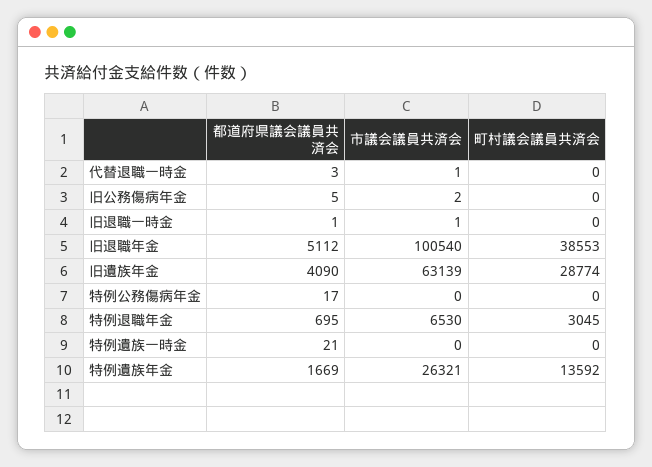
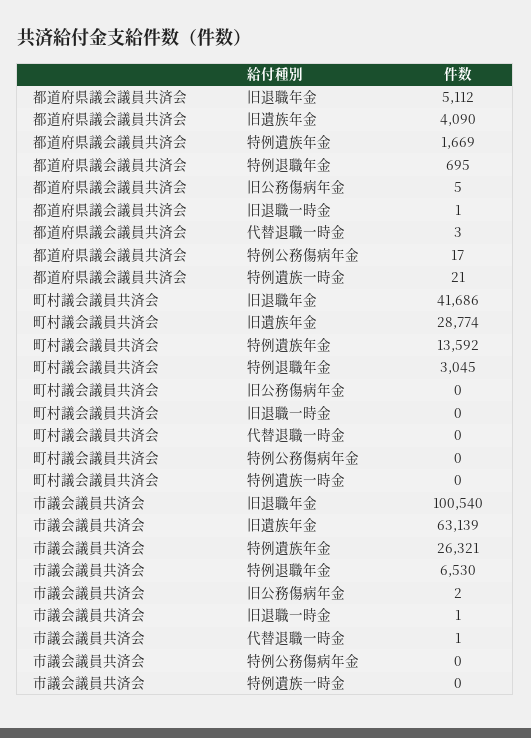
  {
    "都道府県議会議員共済会": {
      "代替退職一時金": 3,
      "旧公務傷病年金": 5,
      "旧退職一時金": 1,
      "旧退職年金": 5112,
      "旧遺族年金": 4090,
      "特例公務傷病年金": 17,
      "特例退職年金": 695,
      "特例遺族一時金": 21,
      "特例遺族年金": 1669
    },
    "市議会議員共済会": {
      "代替退職一時金": 1,
      "旧公務傷病年金": 2,
      "旧退職一時金": 1,
      "旧退職年金": 100540,
      "旧遺族年金": 63139,
      "特例公務傷病年金": 0,
      "特例退職年金": 6530,
      "特例遺族一時金": 0,
      "特例遺族年金": 26321
    },
    "町村議会議員共済会": {
      "代替退職一時金": 0,
      "旧公務傷病年金": 0,
      "旧退職一時金": 0,
-     "旧退職年金": 38553,
+     "旧退職年金": 41686,
      "旧遺族年金": 28774,
      "特例公務傷病年金": 0,
      "特例退職年金": 3045,
      "特例遺族一時金": 0,
      "特例遺族年金": 13592
    }
  }

